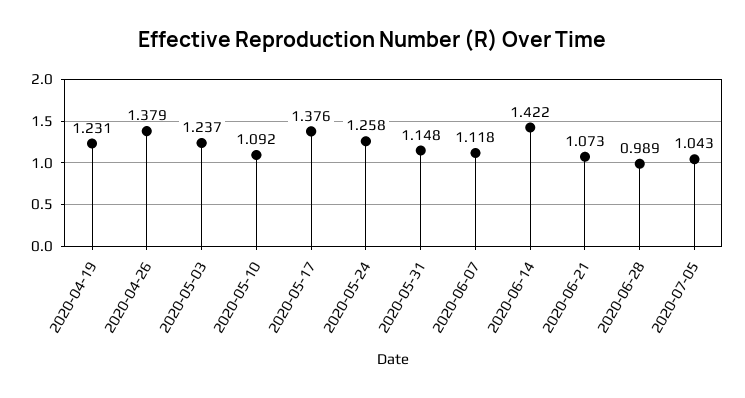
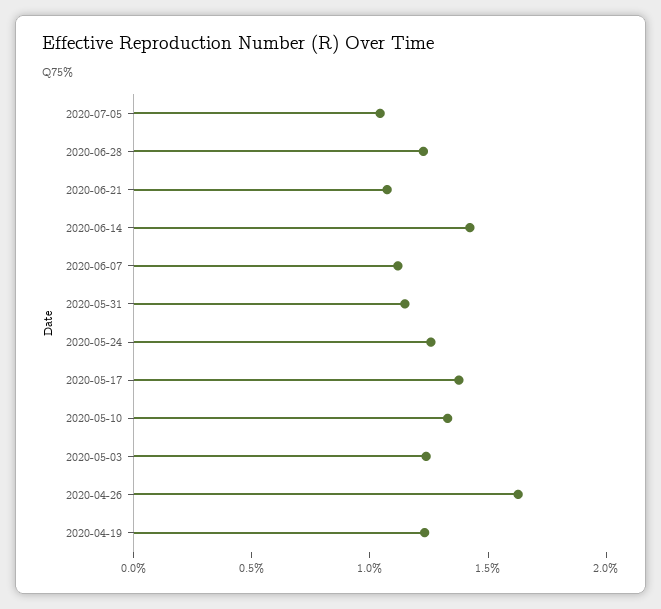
  {
    "2020-04-19": 1.231,
-   "2020-04-26": 1.379,
+   "2020-04-26": 1.6,
    "2020-05-03": 1.237,
-   "2020-05-10": 1.092,
+   "2020-05-10": 1.3,
    "2020-05-17": 1.376,
    "2020-05-24": 1.258,
    "2020-05-31": 1.148,
    "2020-06-07": 1.118,
    "2020-06-14": 1.422,
    "2020-06-21": 1.073,
-   "2020-06-28": 0.989,
+   "2020-06-28": 1.2,
    "2020-07-05": 1.043
  }

